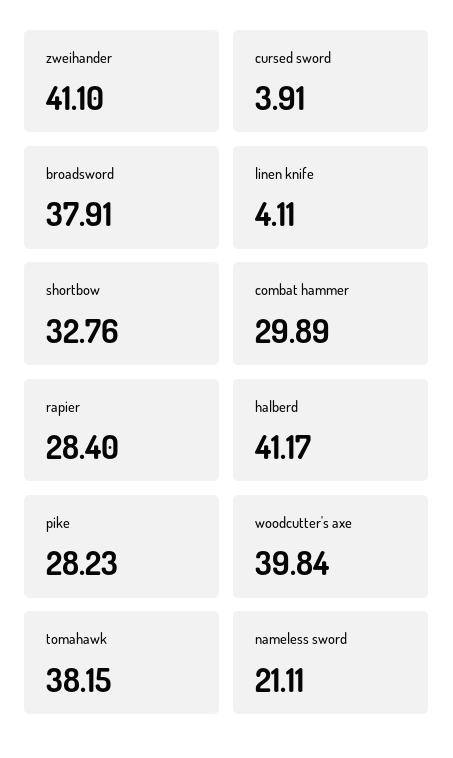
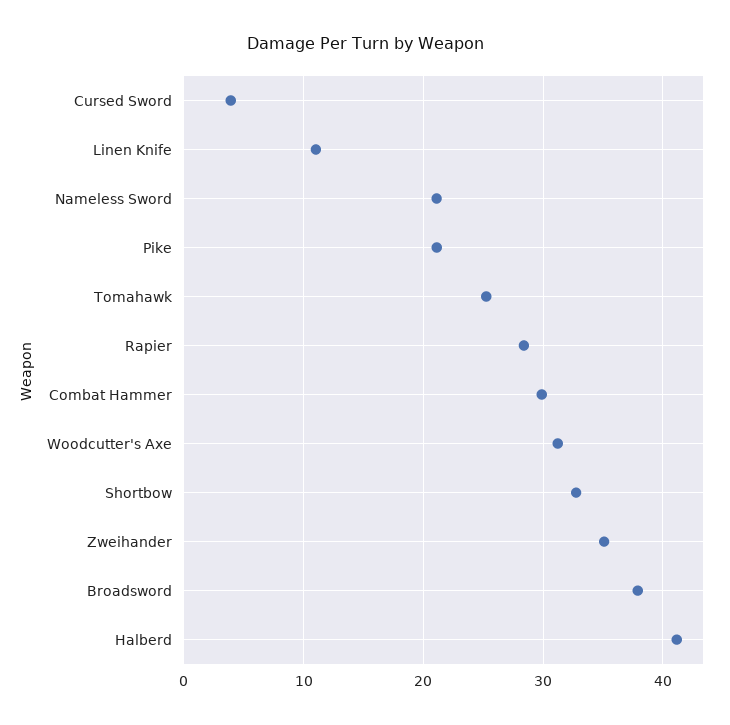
  {
-   "zweihander": 41.1,
+   "zweihander": 35,
    "cursed sword": 3.91,
    "broadsword": 37.91,
-   "linen knife": 4.11,
+   "linen knife": 11,
    "shortbow": 32.76,
    "combat hammer": 29.89,
    "rapier": 28.4,
    "halberd": 41.17,
-   "pike": 28.23,
+   "pike": 21,
-   "woodcutter's axe": 39.84,
+   "woodcutter's axe": 31,
-   "tomahawk": 38.15,
+   "tomahawk": 25,
    "nameless sword": 21.11
  }

